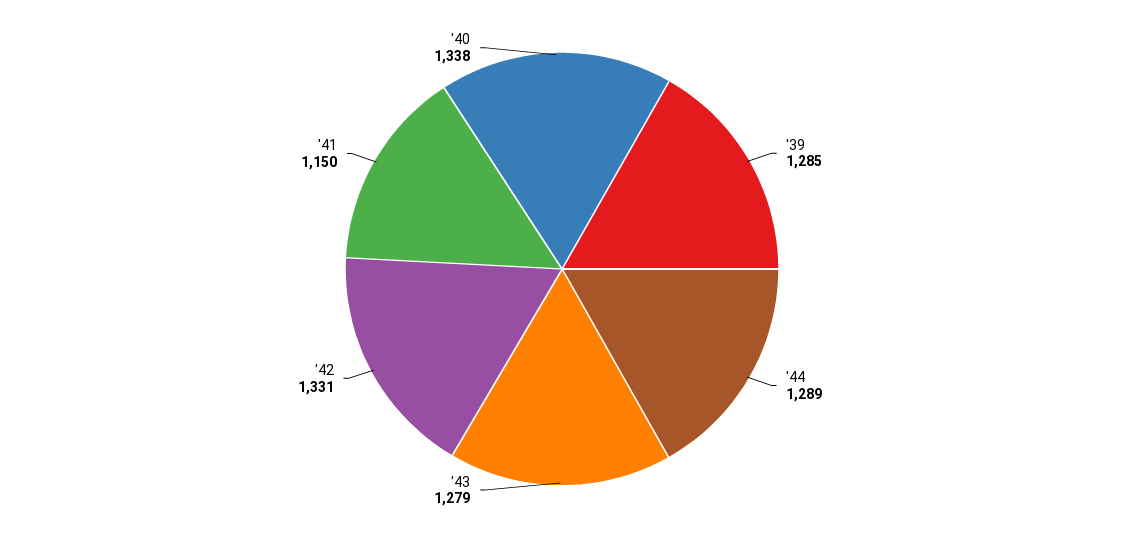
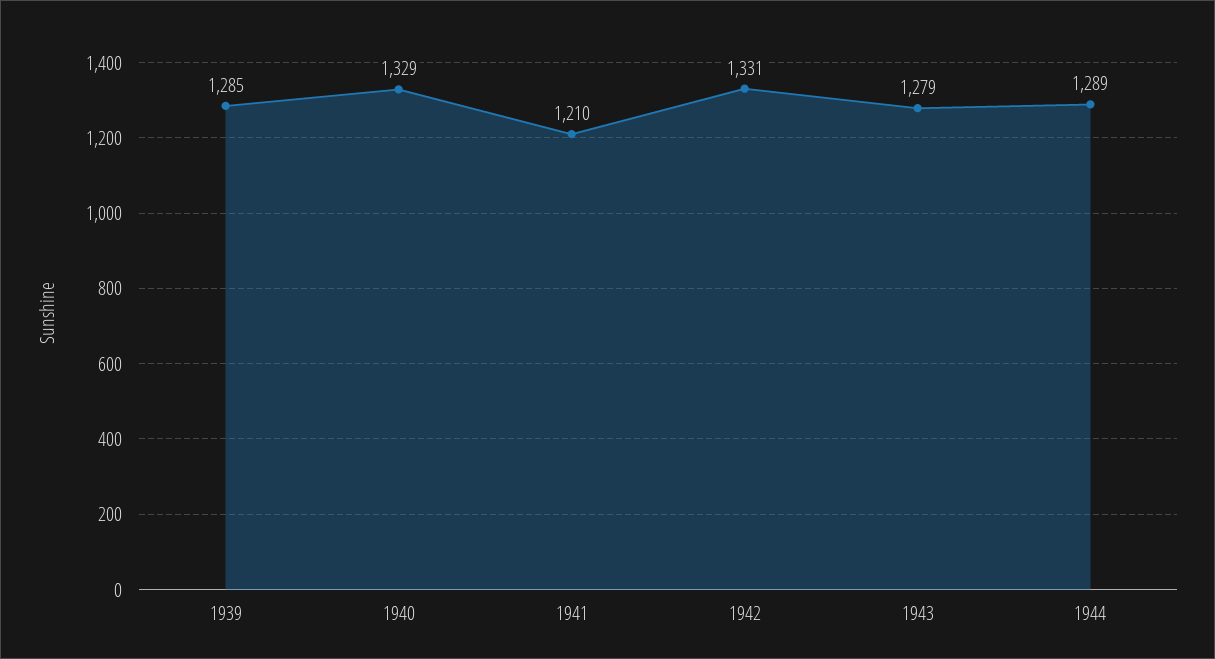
  {
    "'39": 1285,
    "'44": 1289,
    "'43": 1279,
    "'42": 1331,
-   "'41": 1150,
+   "'41": 1210,
-   "'40": 1338
+   "'40": 1329
  }

